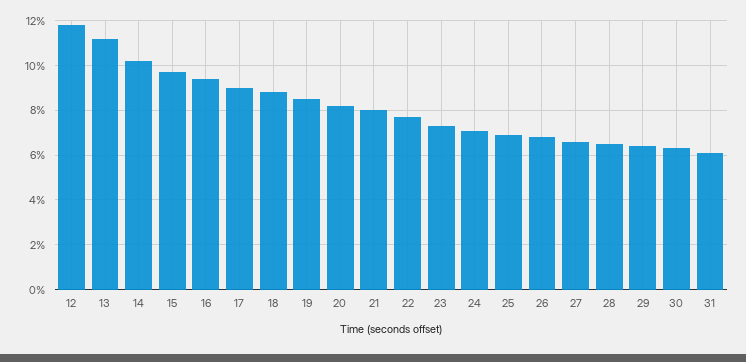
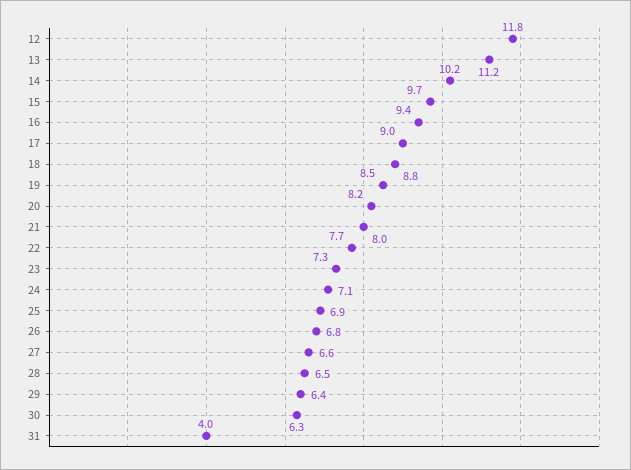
  {
    "12": 11.8,
    "13": 11.2,
    "14": 10.2,
    "15": 9.7,
    "16": 9.4,
    "17": 9,
    "18": 8.8,
    "19": 8.5,
    "20": 8.2,
    "21": 8,
    "22": 7.7,
    "23": 7.3,
    "24": 7.1,
    "25": 6.9,
    "26": 6.8,
    "27": 6.6,
    "28": 6.5,
    "29": 6.4,
    "30": 6.3,
-   "31": 6
+   "31": 4
  }

